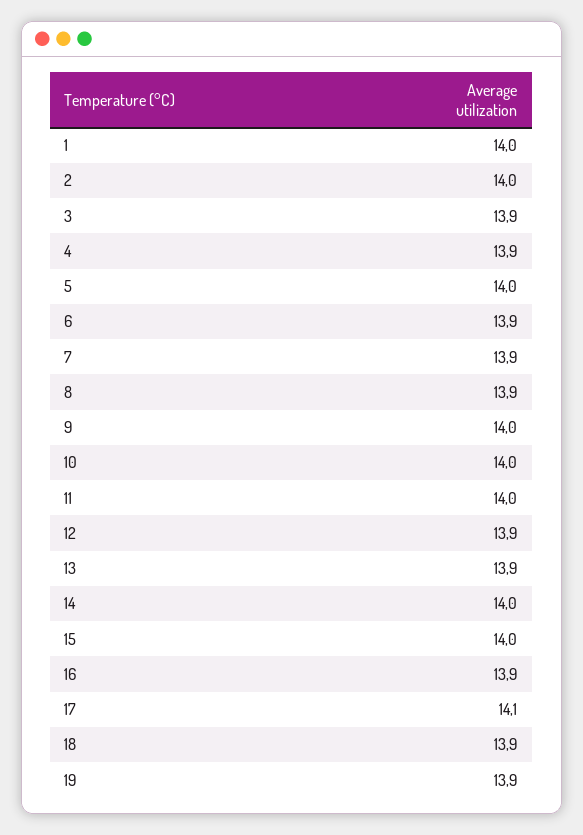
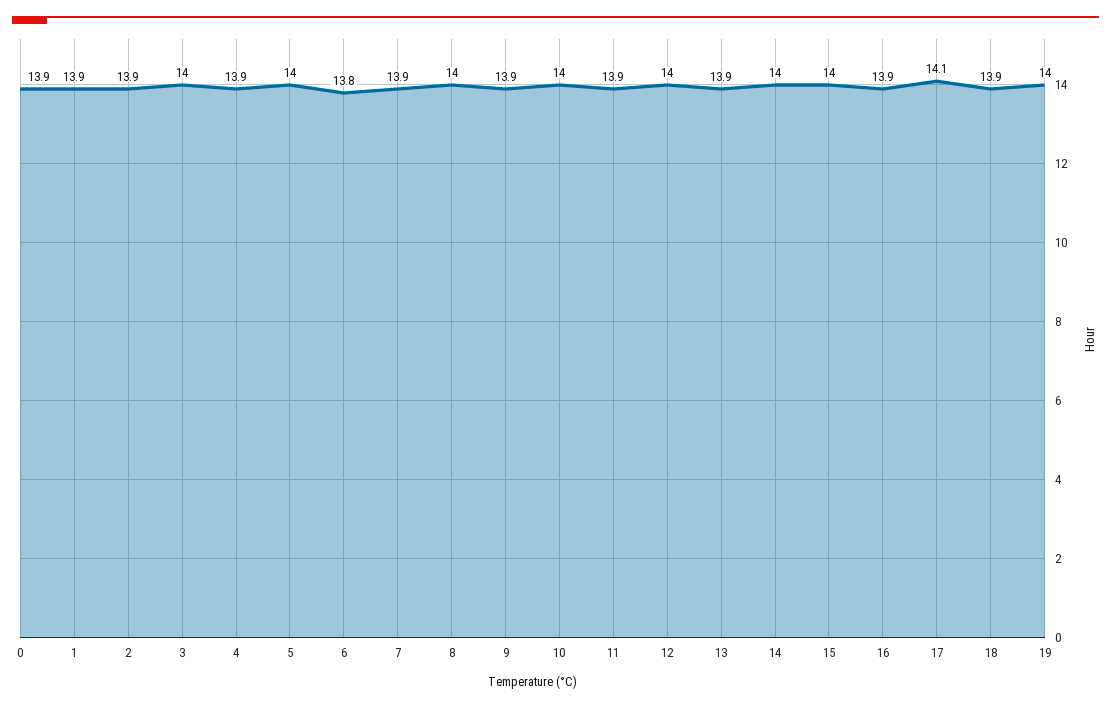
  {
-   "1": 14,
+   "1": 13.9,
-   "2": 14,
+   "2": 13.9,
-   "3": 13.9,
+   "3": 14,
    "4": 13.9,
    "5": 14,
-   "6": 13.9,
+   "6": 13.8,
    "7": 13.9,
-   "8": 13.9,
+   "8": 14,
-   "9": 14,
+   "9": 13.9,
    "10": 14,
-   "11": 14,
+   "11": 13.9,
-   "12": 13.9,
+   "12": 14,
    "13": 13.9,
    "14": 14,
    "15": 14,
    "16": 13.9,
    "17": 14.1,
    "18": 13.9,
-   "19": 13.9
+   "19": 14,
+   "0": 13.9
  }

